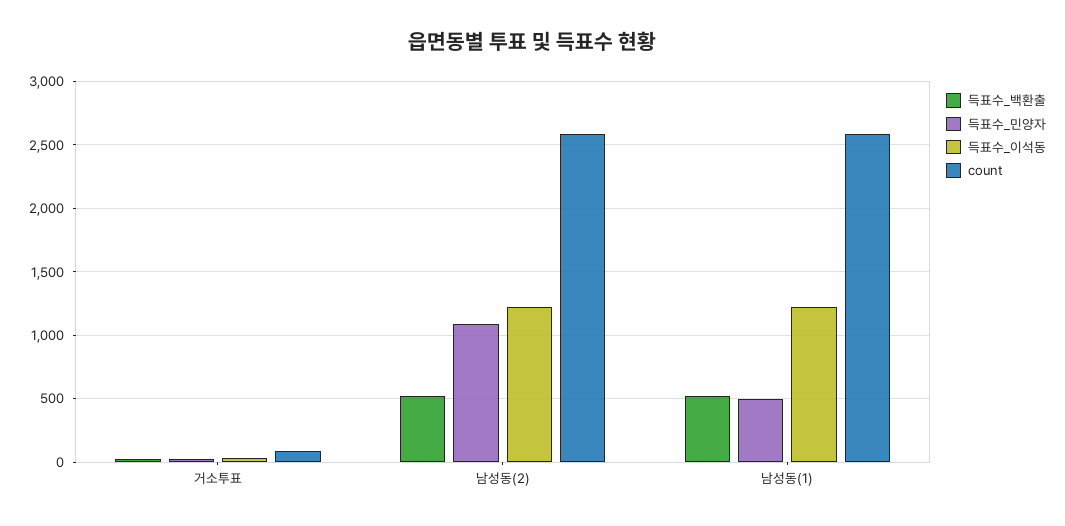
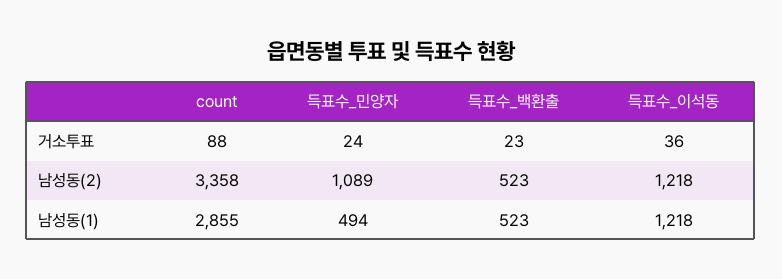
  {
    "득표수_백환출": {
      "거소투표": 23,
      "남성동(2)": 523,
      "남성동(1)": 523
    },
    "득표수_민양자": {
      "거소투표": 24,
      "남성동(2)": 1089,
      "남성동(1)": 494
    },
    "득표수_이석동": {
      "거소투표": 36,
      "남성동(2)": 1218,
      "남성동(1)": 1218
    },
    "count": {
      "거소투표": 88,
-     "남성동(2)": 2600,
+     "남성동(2)": 3358,
-     "남성동(1)": 2600
+     "남성동(1)": 2855
    }
  }

